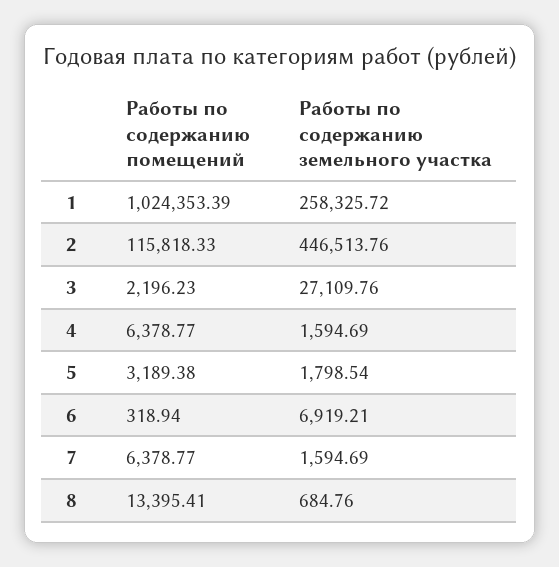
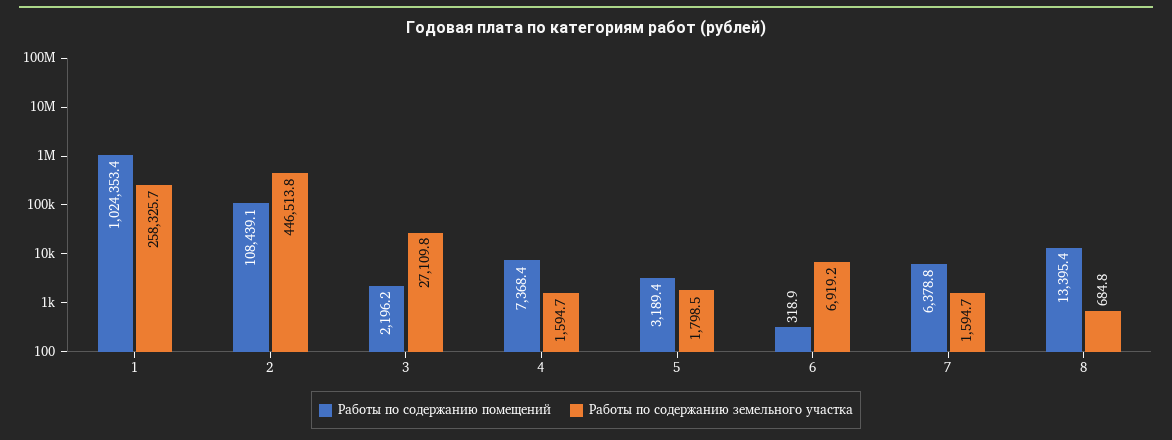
  {
    "Работы по содержанию помещений": {
      "1": 1024353.39,
-     "2": 115818.33,
+     "2": 108439.1,
      "3": 2196.23,
-     "4": 6378.77,
+     "4": 7368.4,
      "5": 3189.38,
      "6": 318.94,
      "7": 6378.77,
      "8": 13395.41
    },
    "Работы по содержанию земельного участка": {
      "1": 258325.72,
      "2": 446513.76,
      "3": 27109.76,
      "4": 1594.69,
      "5": 1798.54,
      "6": 6919.21,
      "7": 1594.69,
      "8": 684.76
    }
  }

